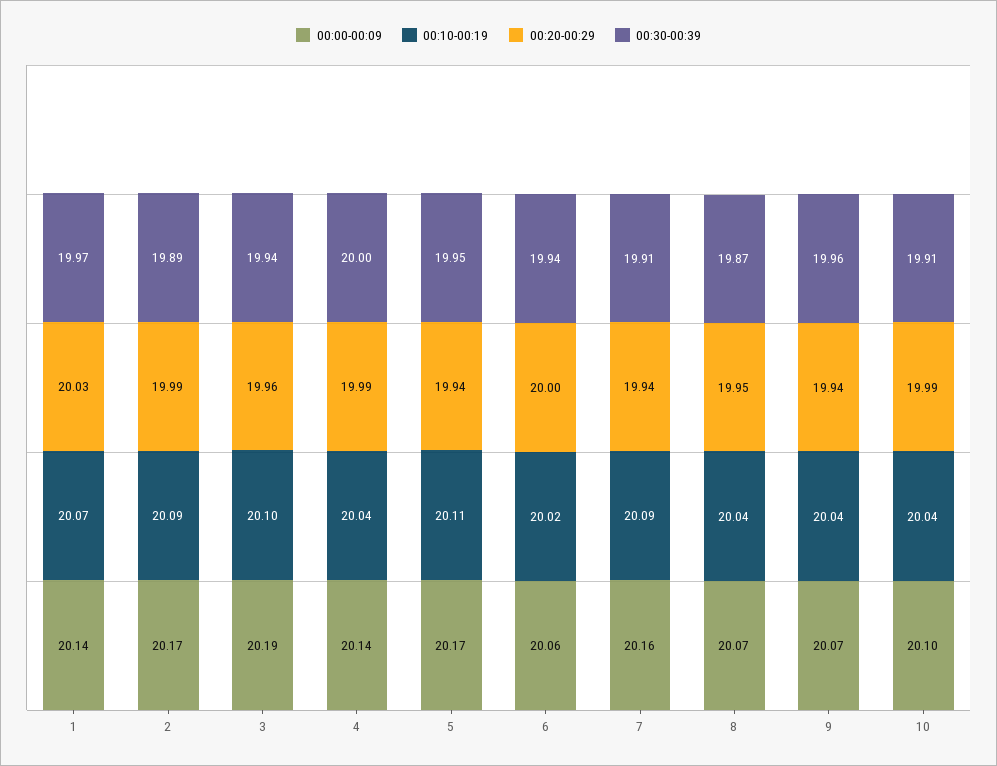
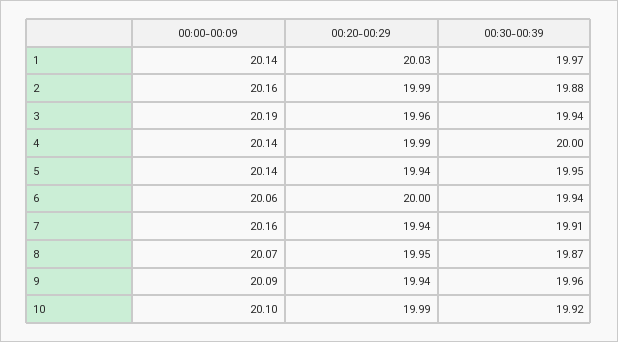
  {
    "00:00-00:09": {
      "1": 20.14,
-     "2": 20.17,
+     "2": 20.16,
      "3": 20.19,
      "4": 20.14,
-     "5": 20.17,
+     "5": 20.14,
      "6": 20.06,
      "7": 20.16,
      "8": 20.07,
-     "9": 20.07,
+     "9": 20.09,
      "10": 20.1
    },
-   "00:10-00:19": {
-     "1": 20.07,
-     "2": 20.09,
-     "3": 20.1,
-     "4": 20.04,
-     "5": 20.11,
-     "6": 20.02,
-     "7": 20.09,
-     "8": 20.04,
-     "9": 20.04,
-     "10": 20.04
-   },
    "00:20-00:29": {
      "1": 20.03,
      "2": 19.99,
      "3": 19.96,
      "4": 19.99,
      "5": 19.94,
      "6": 20,
      "7": 19.94,
      "8": 19.95,
      "9": 19.94,
      "10": 19.99
    },
    "00:30-00:39": {
      "1": 19.97,
-     "2": 19.89,
+     "2": 19.88,
      "3": 19.94,
      "4": 20,
      "5": 19.95,
      "6": 19.94,
      "7": 19.91,
      "8": 19.87,
      "9": 19.96,
-     "10": 19.91
+     "10": 19.92
    }
  }

